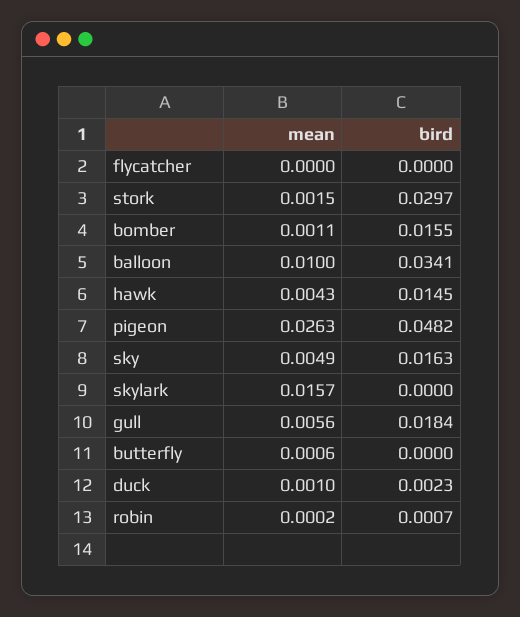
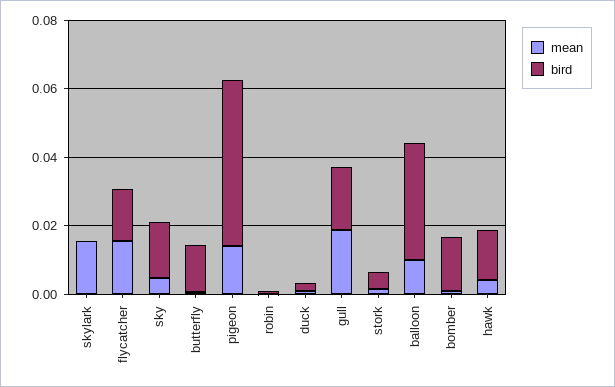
  {
    "mean": {
-     "flycatcher": 0,
+     "flycatcher": 0.015,
      "stork": 0.0015,
      "bomber": 0.0011,
      "balloon": 0.01,
      "hawk": 0.0043,
-     "pigeon": 0.0263,
+     "pigeon": 0.015,
      "sky": 0.0049,
      "skylark": 0.0157,
-     "gull": 0.0056,
+     "gull": 0.02,
      "butterfly": 0.0006,
      "duck": 0.001,
      "robin": 0.0002
    },
    "bird": {
-     "flycatcher": 0,
+     "flycatcher": 0.015,
-     "stork": 0.0297,
+     "stork": 0.005,
      "bomber": 0.0155,
      "balloon": 0.0341,
      "hawk": 0.0145,
      "pigeon": 0.0482,
      "sky": 0.0163,
      "skylark": 0,
      "gull": 0.0184,
-     "butterfly": 0,
+     "butterfly": 0.015,
      "duck": 0.0023,
      "robin": 0.0007
    }
  }

